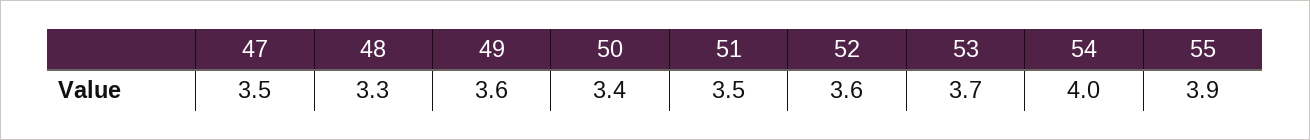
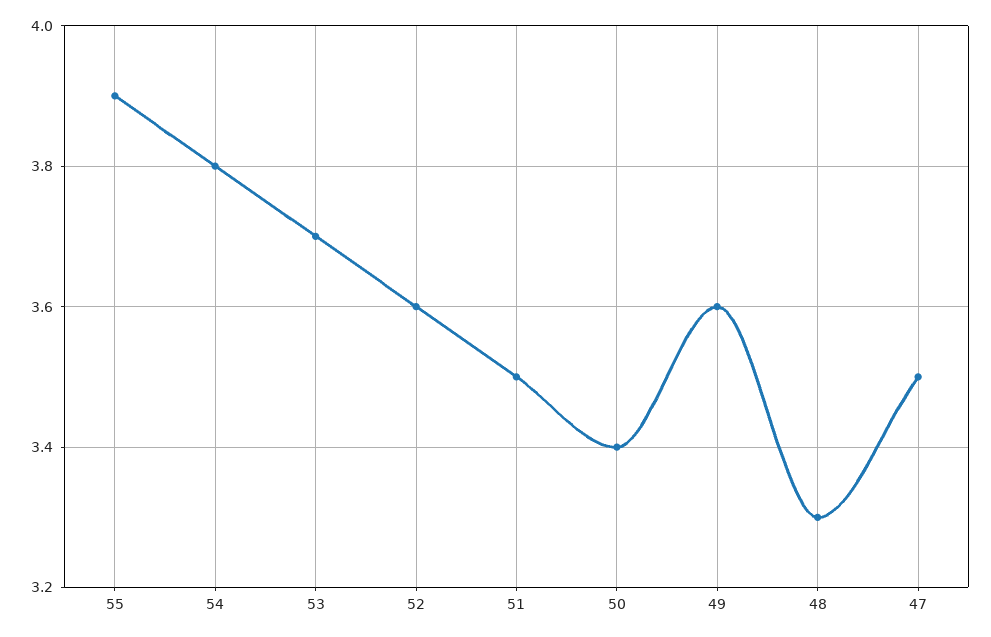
  {
    "47": 3.5,
    "48": 3.3,
    "49": 3.6,
    "50": 3.4,
    "51": 3.5,
    "52": 3.6,
    "53": 3.7,
-   "54": 4,
+   "54": 3.8,
    "55": 3.9
  }

